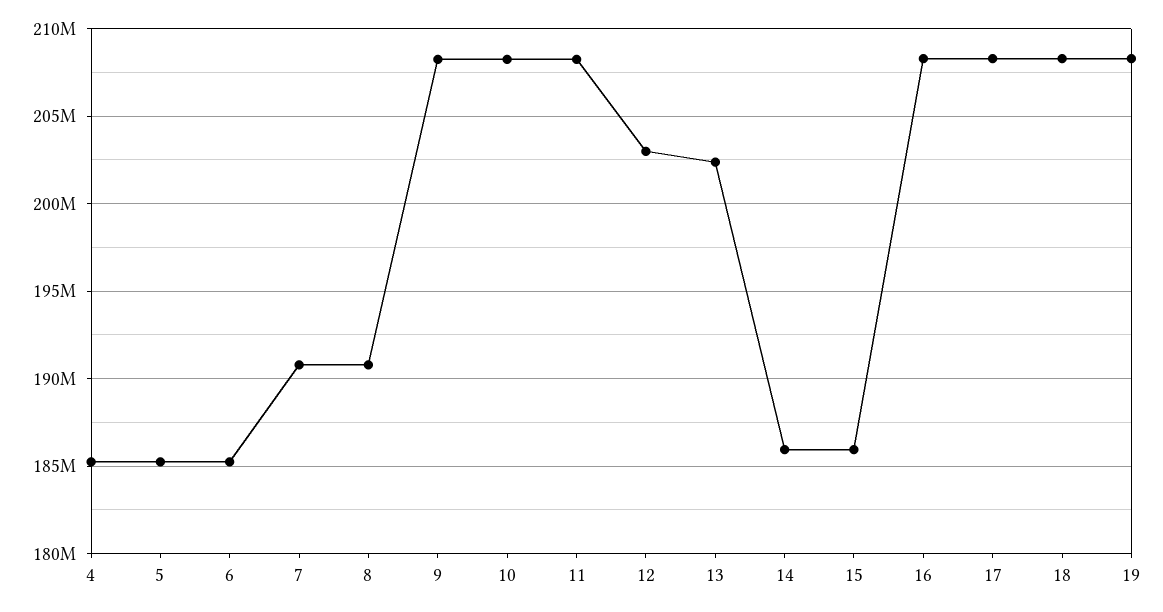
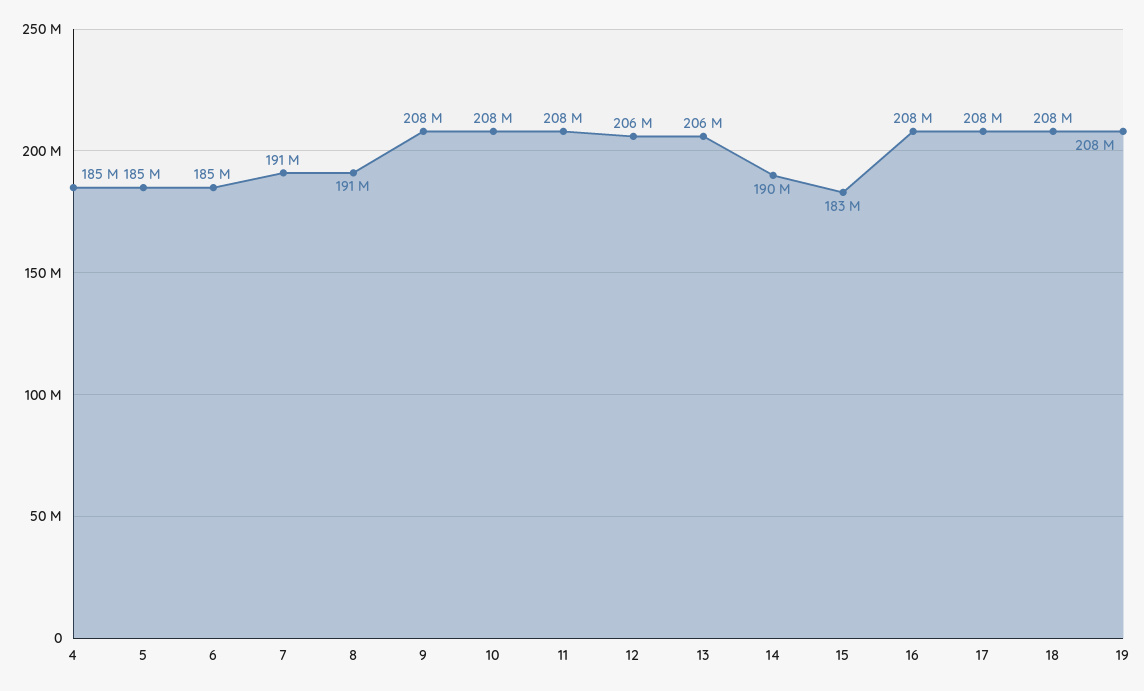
  {
    "4": 185000000,
    "5": 185000000,
    "6": 185000000,
    "7": 191000000,
    "8": 191000000,
    "9": 208000000,
    "10": 208000000,
    "11": 208000000,
-   "12": 203000000,
+   "12": 206000000,
-   "13": 202500000,
+   "13": 206000000,
-   "14": 186000000,
+   "14": 190000000,
-   "15": 186000000,
+   "15": 183000000,
    "16": 208000000,
    "17": 208000000,
    "18": 208000000,
    "19": 208000000
  }

